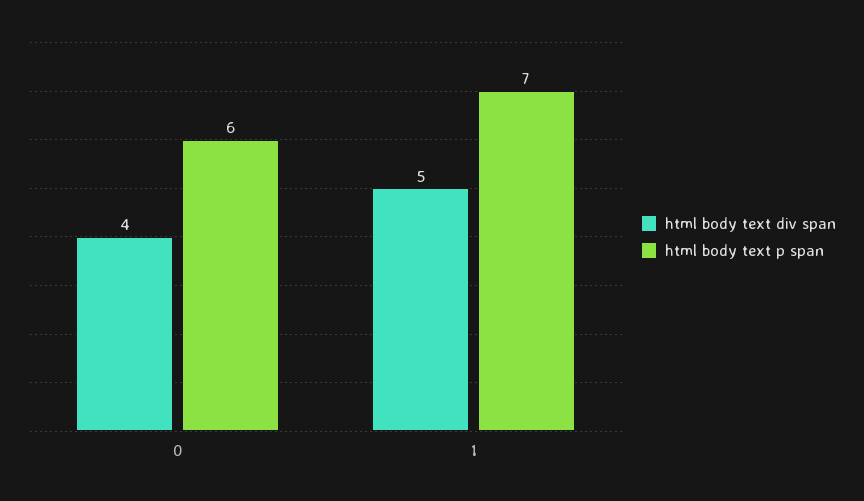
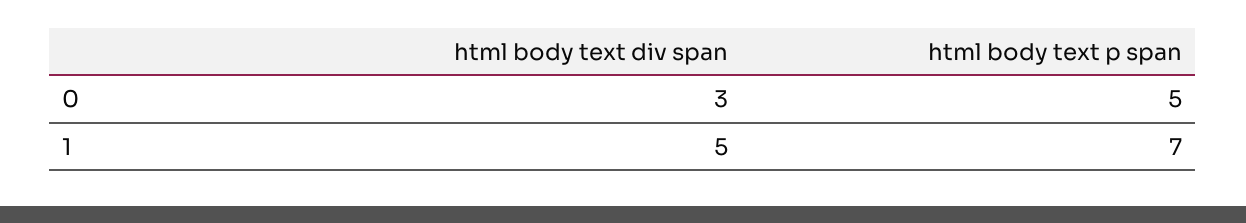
  {
    "html body text div span": {
-     "0": 4,
+     "0": 3,
      "1": 5
    },
    "html body text p span": {
-     "0": 6,
+     "0": 5,
      "1": 7
    }
  }

